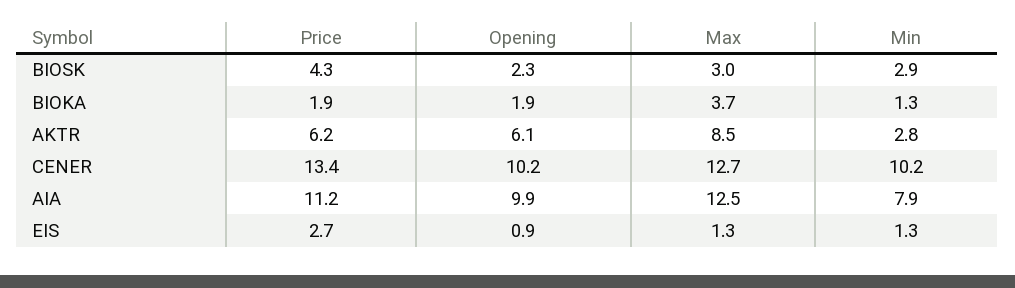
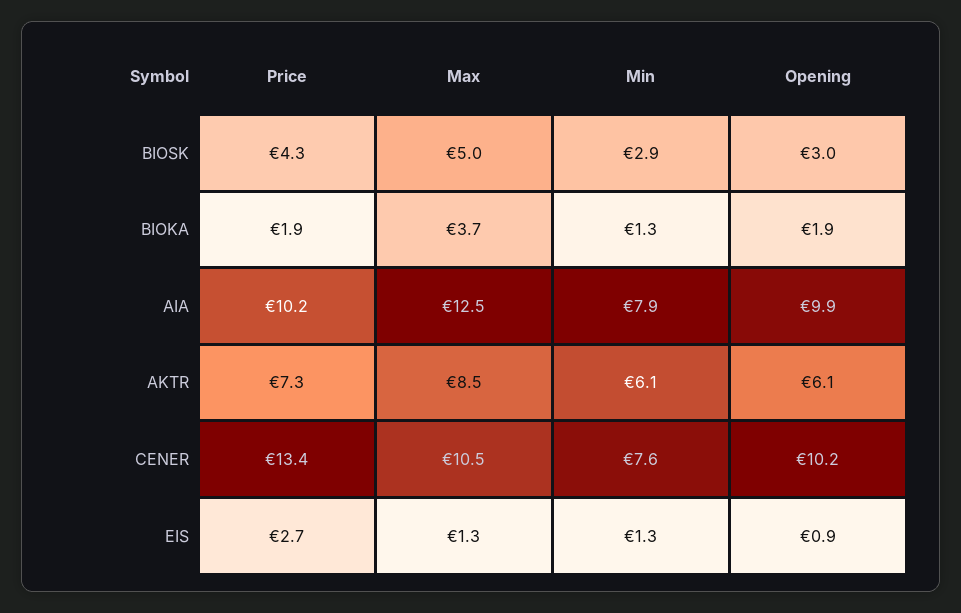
  {
    "Price": {
      "BIOSK": 4.3,
      "BIOKA": 1.9,
-     "AKTR": 6.2,
+     "AKTR": 7.3,
      "CENER": 13.4,
-     "AIA": 11.2,
+     "AIA": 10.2,
      "EIS": 2.7
    },
    "Opening": {
-     "BIOSK": 2.3,
+     "BIOSK": 3,
      "BIOKA": 1.9,
      "AKTR": 6.1,
      "CENER": 10.2,
      "AIA": 9.9,
      "EIS": 0.9
    },
    "Max": {
-     "BIOSK": 3,
+     "BIOSK": 5,
      "BIOKA": 3.7,
      "AKTR": 8.5,
-     "CENER": 12.7,
+     "CENER": 10.5,
      "AIA": 12.5,
      "EIS": 1.3
    },
    "Min": {
      "BIOSK": 2.9,
      "BIOKA": 1.3,
-     "AKTR": 2.8,
+     "AKTR": 6.1,
-     "CENER": 10.2,
+     "CENER": 7.6,
      "AIA": 7.9,
      "EIS": 1.3
    }
  }

